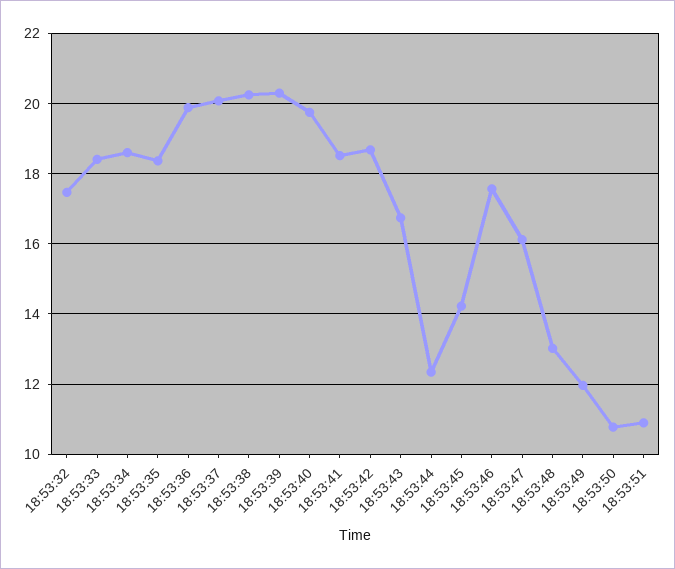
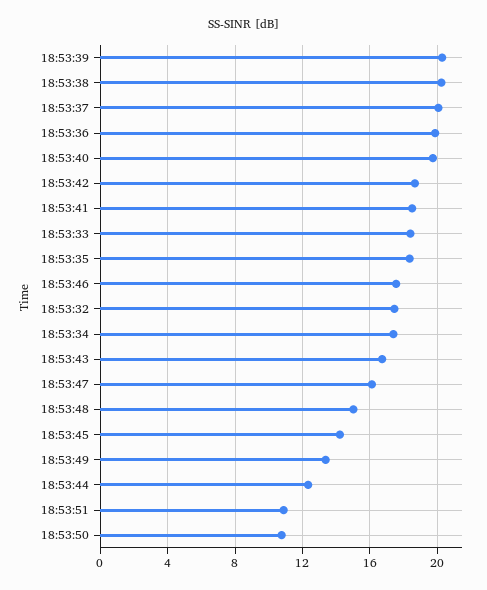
  {
    "18:53:32": 17.4,
    "18:53:33": 18.4,
-   "18:53:34": 18.6,
+   "18:53:34": 17.5,
    "18:53:35": 18.4,
    "18:53:36": 19.8,
    "18:53:37": 20,
    "18:53:38": 20.2,
    "18:53:39": 20.4,
    "18:53:40": 19.8,
    "18:53:41": 18.6,
    "18:53:42": 18.6,
    "18:53:43": 16.8,
    "18:53:44": 12.4,
    "18:53:45": 14.2,
    "18:53:46": 17.6,
    "18:53:47": 16.2,
-   "18:53:48": 13,
+   "18:53:48": 15,
-   "18:53:49": 12,
+   "18:53:49": 13.5,
    "18:53:50": 10.8,
    "18:53:51": 10.8
  }

